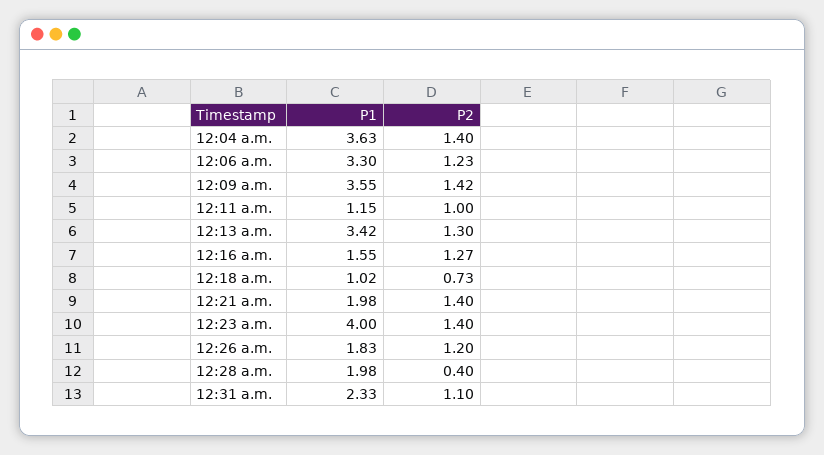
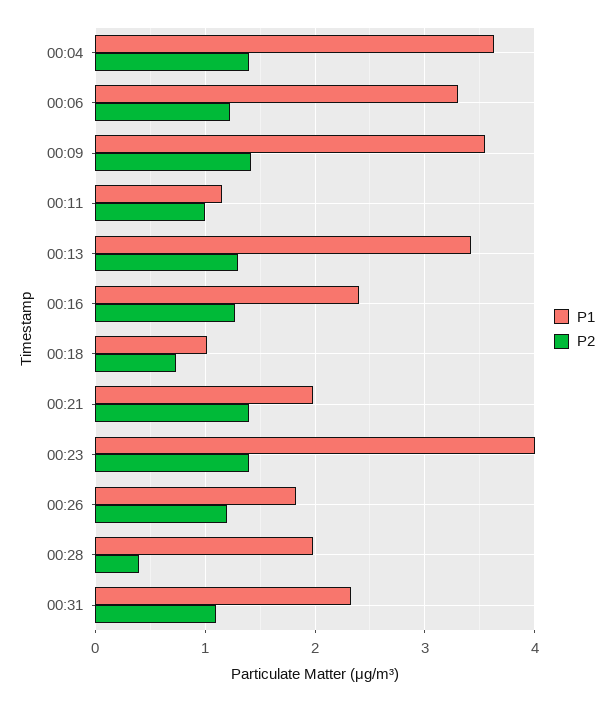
  {
    "P1": {
      "12:04 a.m.": 3.63,
      "12:06 a.m.": 3.3,
      "12:09 a.m.": 3.55,
      "12:11 a.m.": 1.15,
      "12:13 a.m.": 3.42,
-     "12:16 a.m.": 1.55,
+     "12:16 a.m.": 2.4,
      "12:18 a.m.": 1.02,
      "12:21 a.m.": 1.98,
      "12:23 a.m.": 4,
      "12:26 a.m.": 1.83,
      "12:28 a.m.": 1.98,
      "12:31 a.m.": 2.33
    },
    "P2": {
      "12:04 a.m.": 1.4,
      "12:06 a.m.": 1.23,
      "12:09 a.m.": 1.42,
      "12:11 a.m.": 1,
      "12:13 a.m.": 1.3,
      "12:16 a.m.": 1.27,
      "12:18 a.m.": 0.73,
      "12:21 a.m.": 1.4,
      "12:23 a.m.": 1.4,
      "12:26 a.m.": 1.2,
      "12:28 a.m.": 0.4,
      "12:31 a.m.": 1.1
    }
  }

